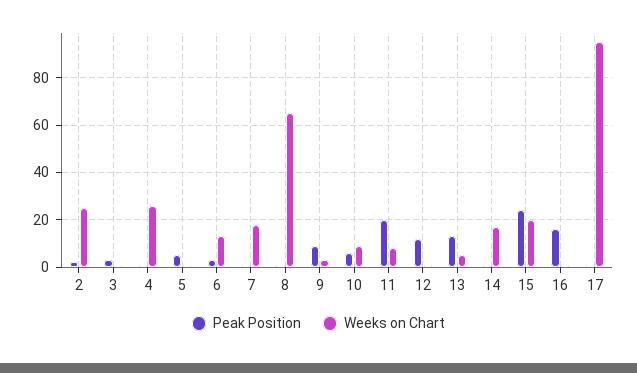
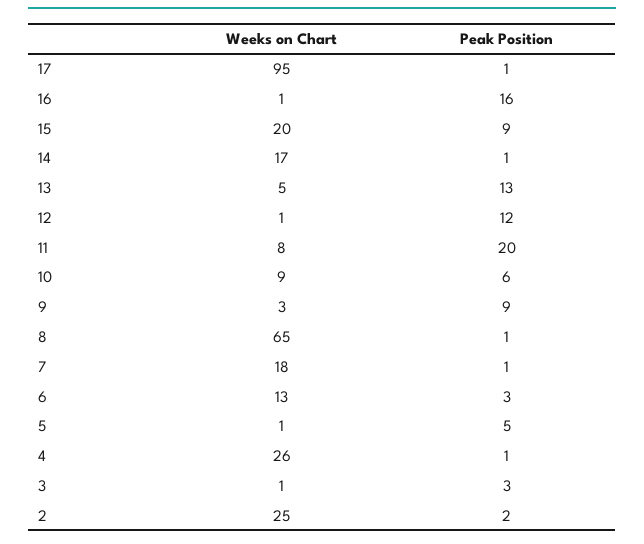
  {
    "Peak Position": {
      "2": 2,
      "3": 3,
      "4": 1,
      "5": 5,
      "6": 3,
      "7": 1,
      "8": 1,
      "9": 9,
      "10": 6,
      "11": 20,
      "12": 12,
      "13": 13,
      "14": 1,
-     "15": 25,
+     "15": 9,
      "16": 16,
      "17": 1
    },
    "Weeks on Chart": {
      "2": 25,
      "3": 1,
      "4": 26,
      "5": 1,
      "6": 13,
      "7": 18,
      "8": 65,
      "9": 3,
      "10": 9,
      "11": 8,
      "12": 1,
      "13": 5,
      "14": 17,
      "15": 20,
      "16": 1,
      "17": 95
    }
  }

